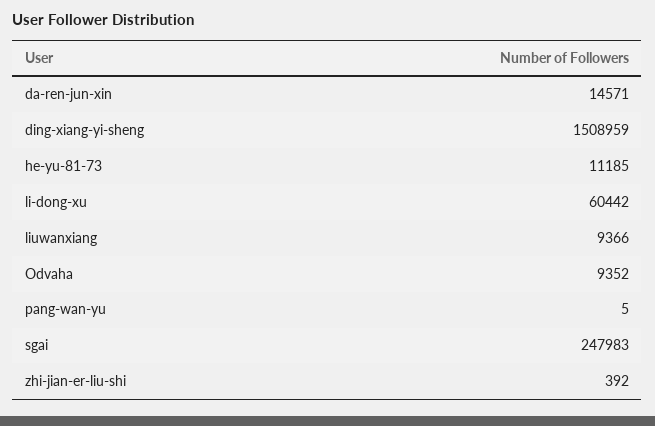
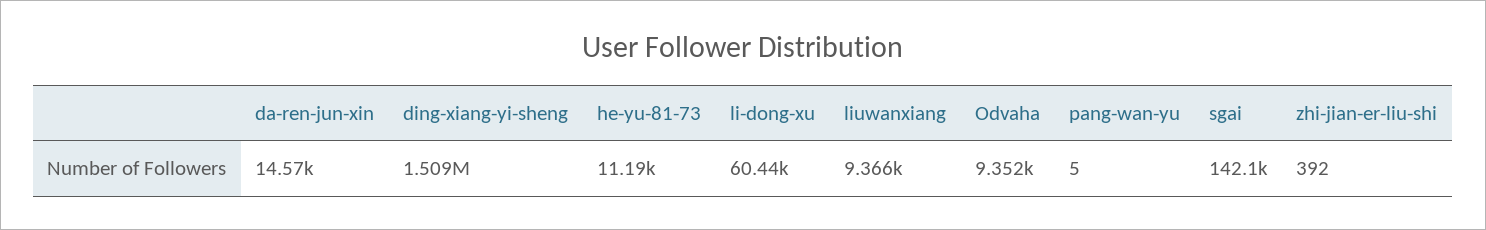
  {
    "da-ren-jun-xin": 14571,
    "ding-xiang-yi-sheng": 1508959,
    "he-yu-81-73": 11185,
    "li-dong-xu": 60442,
    "liuwanxiang": 9366,
    "Odvaha": 9352,
    "pang-wan-yu": 5,
-   "sgai": 247983,
+   "sgai": 142100,
    "zhi-jian-er-liu-shi": 392
  }

